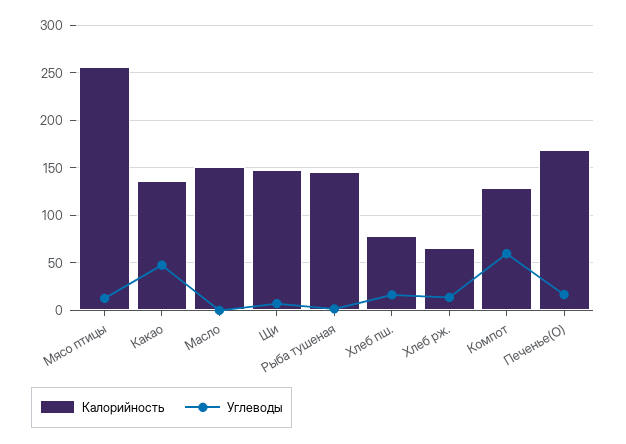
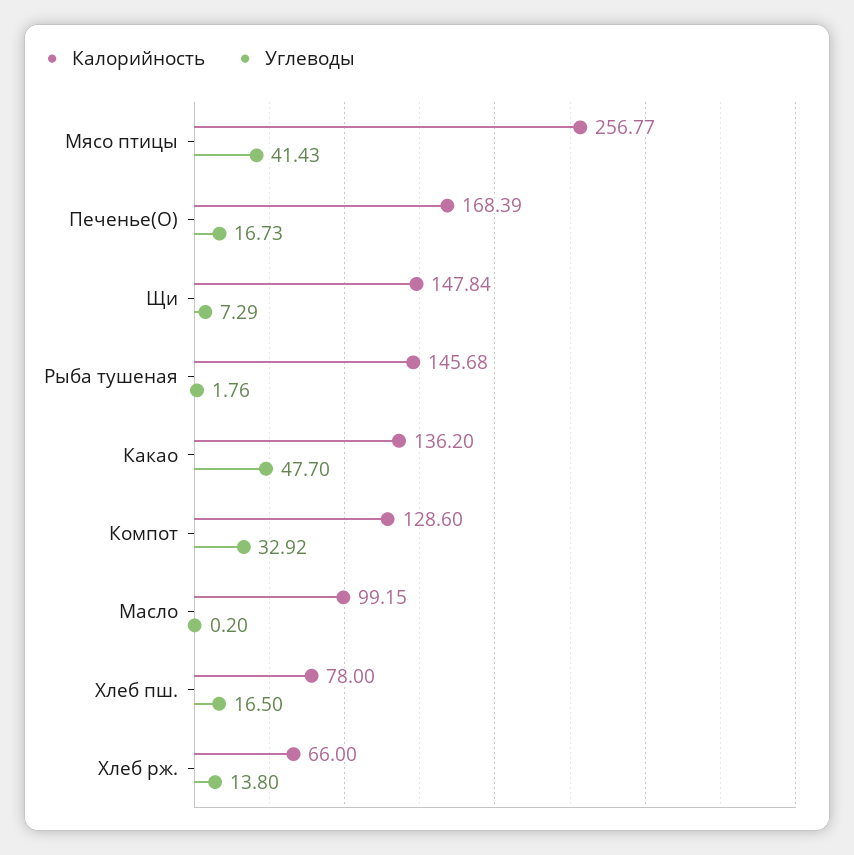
  {
    "Калорийность": {
      "Мясо птицы": 256.77,
      "Какао": 136.2,
-     "Масло": 150,
+     "Масло": 99.15,
      "Щи": 147.84,
      "Рыба тушеная": 145.68,
      "Хлеб пш.": 78,
      "Хлеб рж.": 66,
      "Компот": 128.6,
      "Печенье(О)": 168.39
    },
    "Углеводы": {
-     "Мясо птицы": 10,
+     "Мясо птицы": 41.43,
      "Какао": 47.7,
      "Масло": 0.2,
      "Щи": 7.29,
      "Рыба тушеная": 1.76,
      "Хлеб пш.": 16.5,
      "Хлеб рж.": 13.8,
-     "Компот": 60,
+     "Компот": 32.92,
      "Печенье(О)": 16.73
    }
  }

